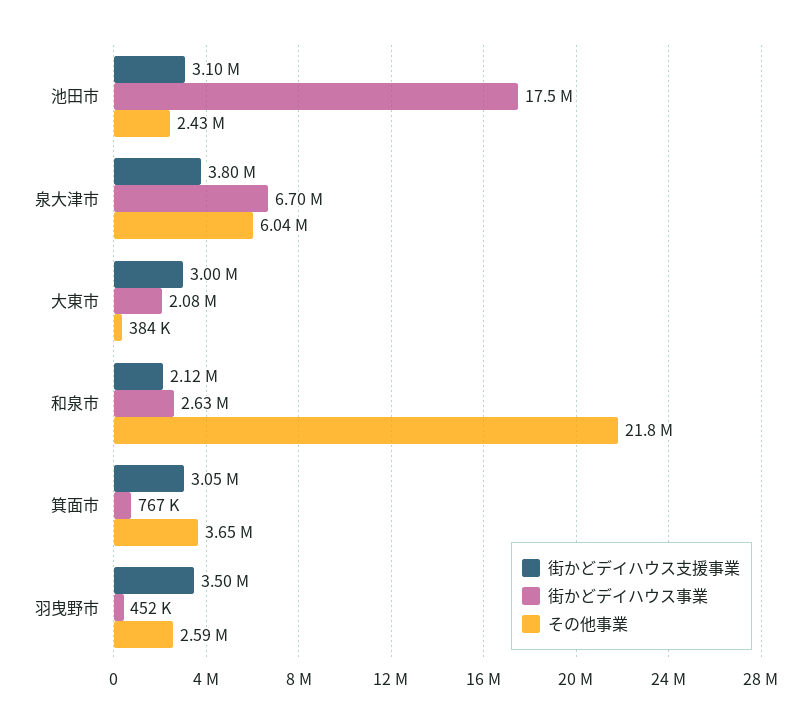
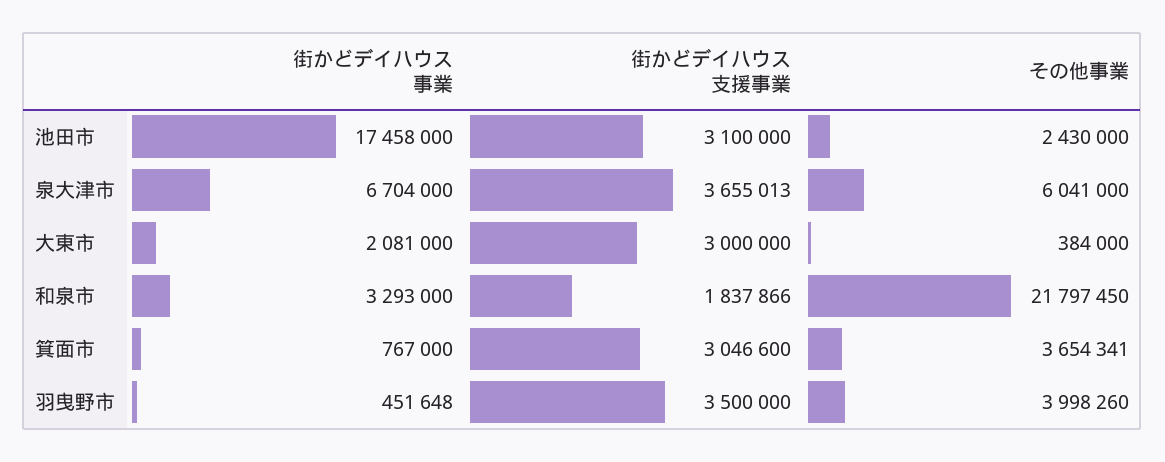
  {
    "街かどデイハウス支援事業": {
      "池田市": 3100000,
-     "泉大津市": 3800000,
+     "泉大津市": 3655013,
      "大東市": 3000000,
-     "和泉市": 2120000,
+     "和泉市": 1837866,
      "箕面市": 3046600,
      "羽曳野市": 3500000
    },
    "街かどデイハウス事業": {
      "池田市": 17458000,
      "泉大津市": 6704000,
      "大東市": 2081000,
-     "和泉市": 2630000,
+     "和泉市": 3293000,
      "箕面市": 767000,
      "羽曳野市": 451648
    },
    "その他事業": {
      "池田市": 2430000,
      "泉大津市": 6041000,
      "大東市": 384000,
      "和泉市": 21797450,
      "箕面市": 3654341,
-     "羽曳野市": 2590000
+     "羽曳野市": 3998260
    }
  }

